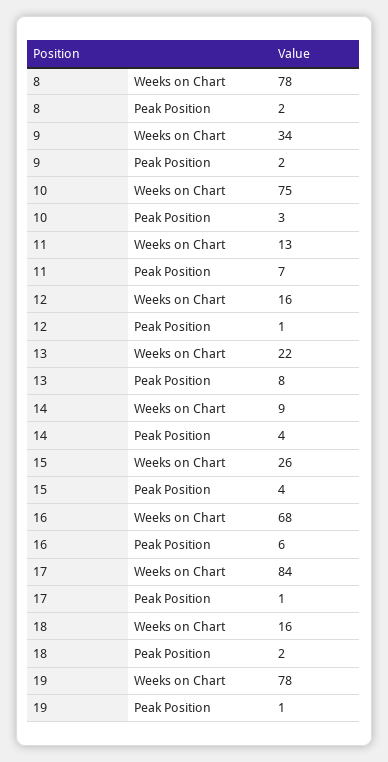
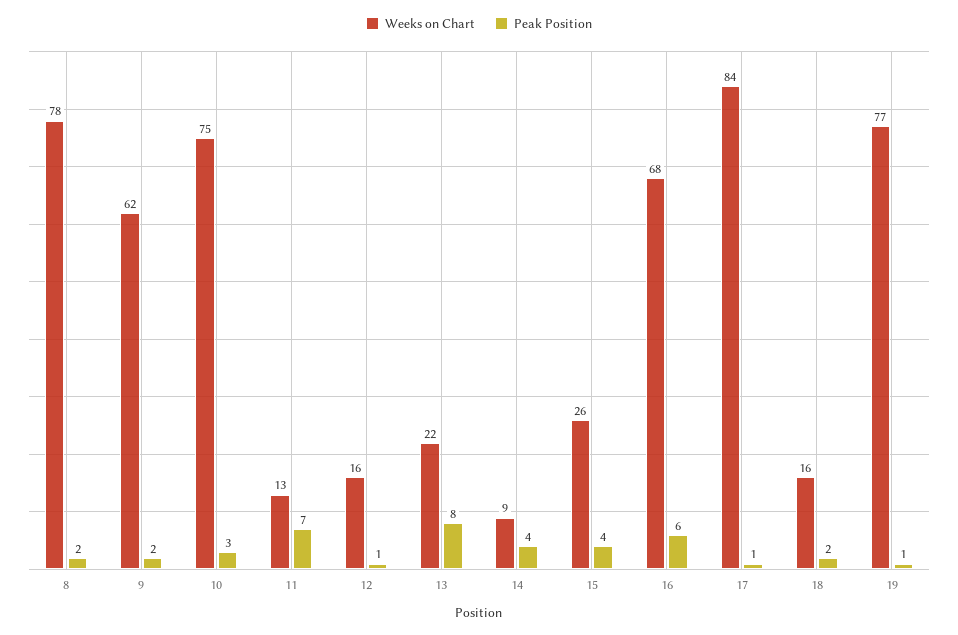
  {
    "Weeks on Chart": {
      "8": 78,
-     "9": 34,
+     "9": 62,
      "10": 75,
      "11": 13,
      "12": 16,
      "13": 22,
      "14": 9,
      "15": 26,
      "16": 68,
      "17": 84,
      "18": 16,
-     "19": 78
+     "19": 77
    },
    "Peak Position": {
      "8": 2,
      "9": 2,
      "10": 3,
      "11": 7,
      "12": 1,
      "13": 8,
      "14": 4,
      "15": 4,
      "16": 6,
      "17": 1,
      "18": 2,
      "19": 1
    }
  }

